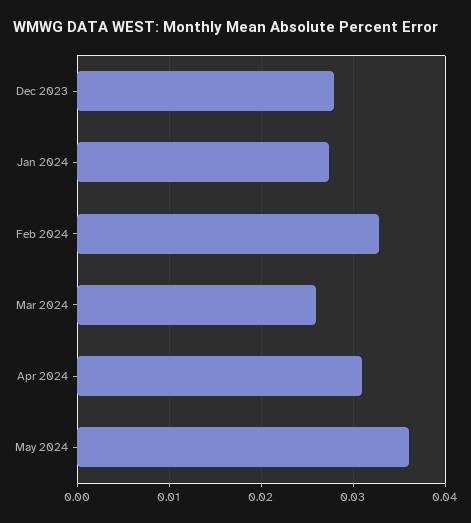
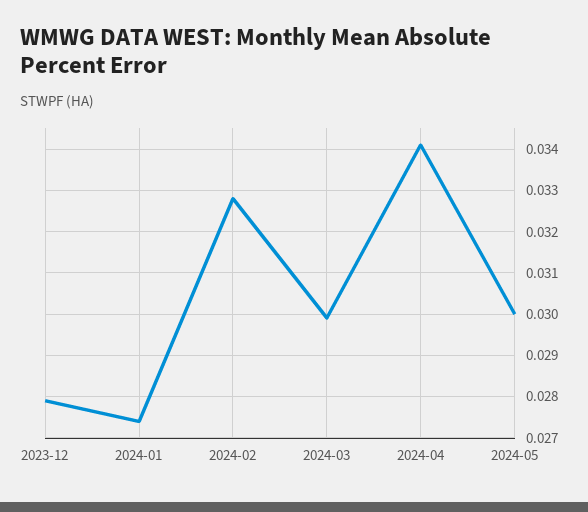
  {
    "Dec 2023": 0.028,
    "Jan 2024": 0.0275,
    "Feb 2024": 0.033,
-   "Mar 2024": 0.026,
+   "Mar 2024": 0.03,
-   "Apr 2024": 0.031,
+   "Apr 2024": 0.034,
-   "May 2024": 0.036
+   "May 2024": 0.03
  }

